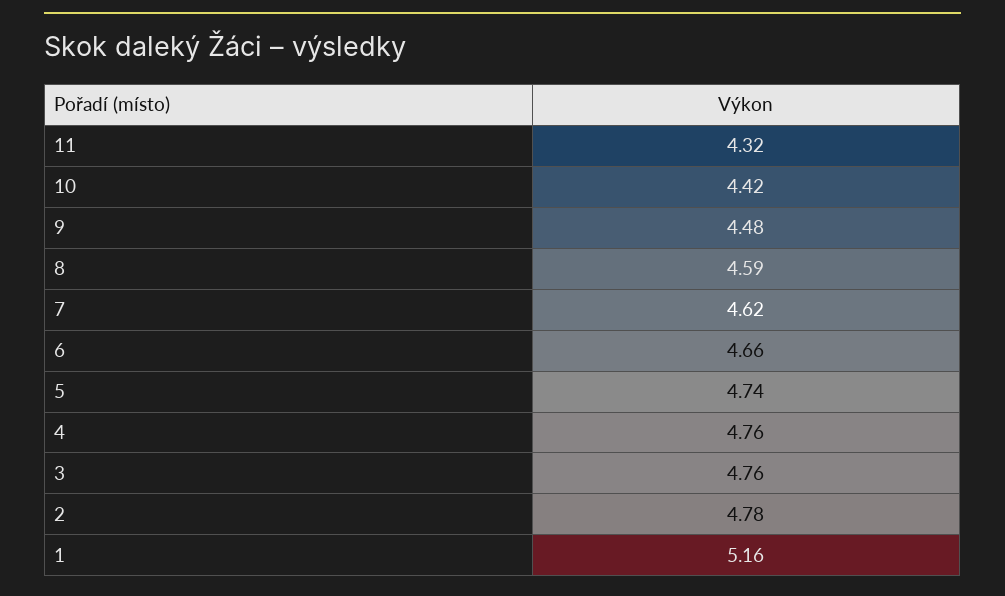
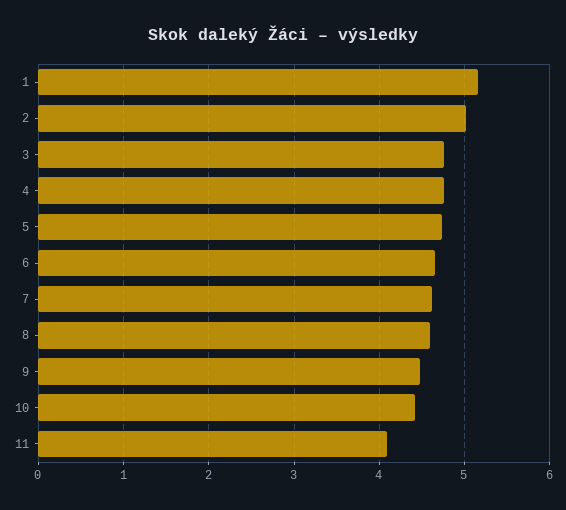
  {
-   "11": 4.32,
+   "11": 4.1,
    "10": 4.42,
    "9": 4.48,
    "8": 4.59,
    "7": 4.62,
    "6": 4.66,
    "5": 4.74,
    "4": 4.76,
    "3": 4.76,
-   "2": 4.78,
+   "2": 5,
    "1": 5.16
  }

